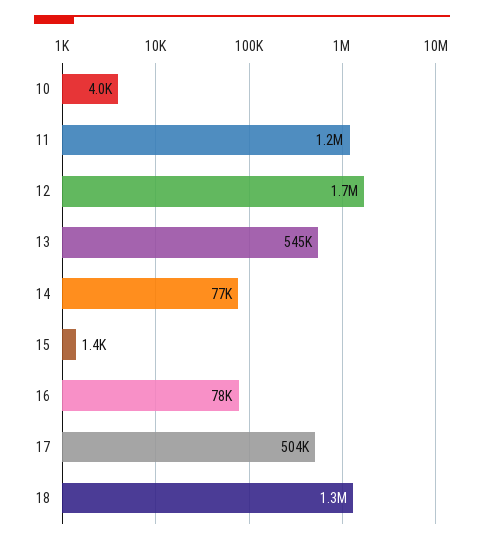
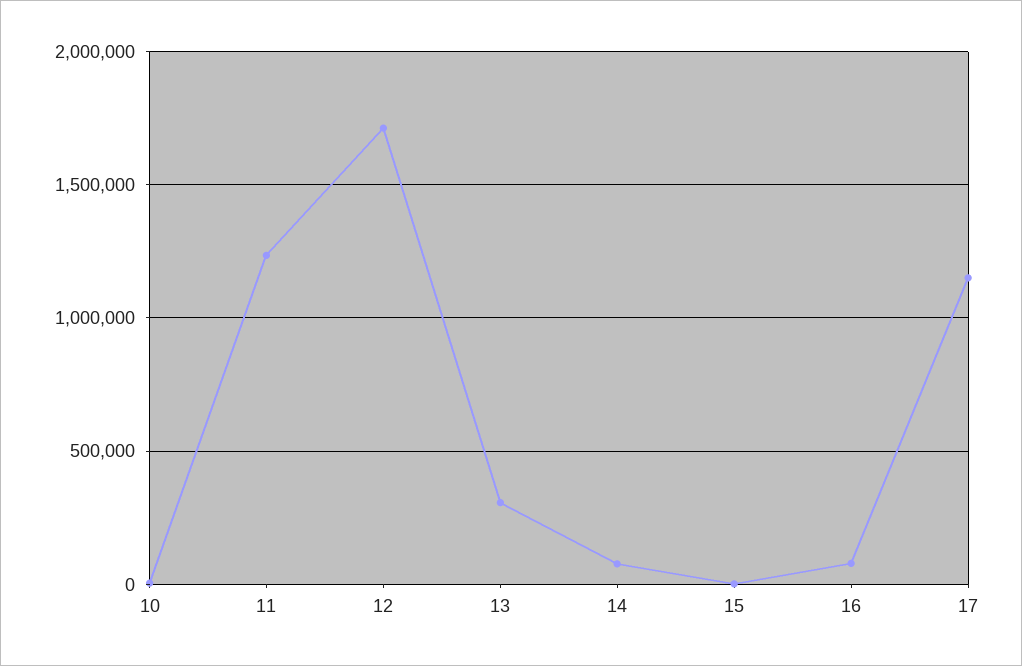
  {
    "10": 4000,
    "11": 1200000,
    "12": 1700000,
-   "13": 545000,
+   "13": 300000,
    "14": 77000,
    "15": 1400,
    "16": 78000,
-   "17": 504000,
+   "17": 1150000
-   "18": 1300000
  }

